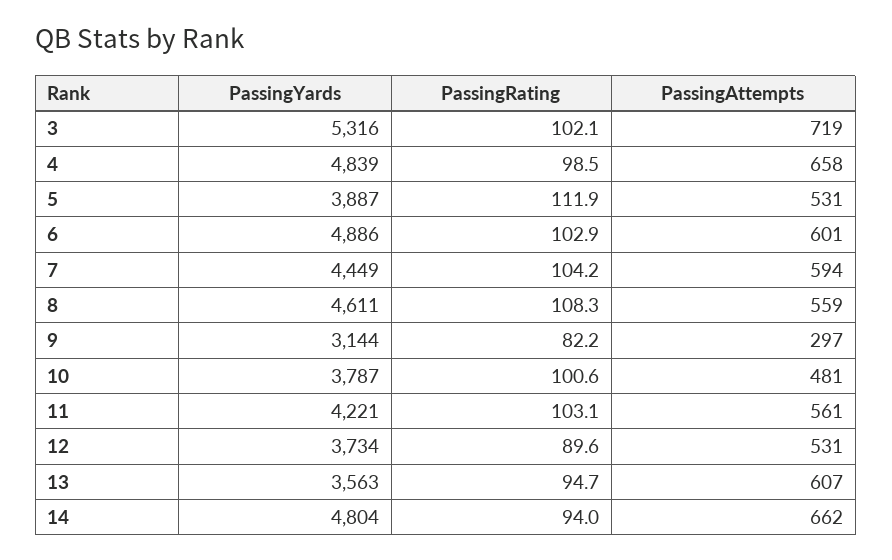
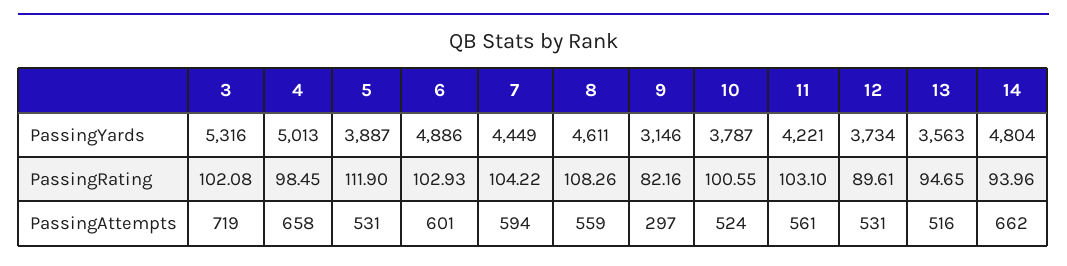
  {
    "PassingYards": {
      "3": 5316,
-     "4": 4839,
+     "4": 5013,
      "5": 3887,
      "6": 4886,
      "7": 4449,
      "8": 4611,
-     "9": 3144,
+     "9": 3146,
      "10": 3787,
      "11": 4221,
      "12": 3734,
      "13": 3563,
      "14": 4804
    },
    "PassingRating": {
      "3": 102.08,
      "4": 98.45,
      "5": 111.9,
      "6": 102.93,
      "7": 104.22,
      "8": 108.26,
      "9": 82.16,
      "10": 100.55,
      "11": 103.1,
      "12": 89.61,
      "13": 94.65,
      "14": 93.96
    },
    "PassingAttempts": {
      "3": 719,
      "4": 658,
      "5": 531,
      "6": 601,
      "7": 594,
      "8": 559,
      "9": 297,
-     "10": 481,
+     "10": 524,
      "11": 561,
      "12": 531,
-     "13": 607,
+     "13": 516,
      "14": 662
    }
  }

